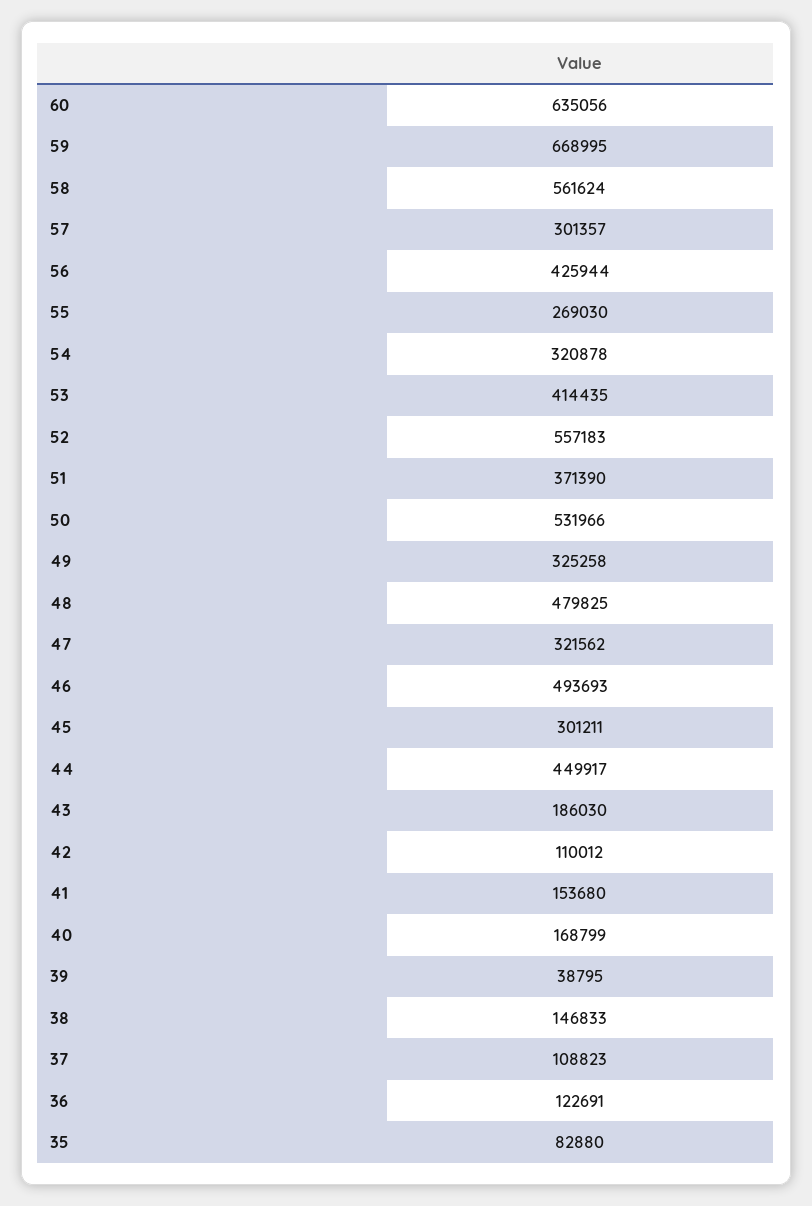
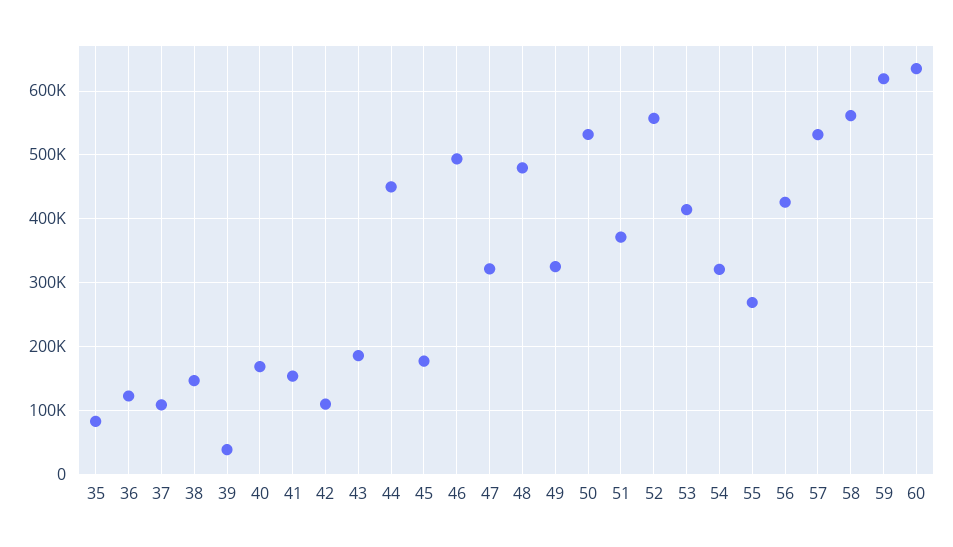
  {
    "60": 635056,
-   "59": 668995,
+   "59": 620000,
    "58": 561624,
-   "57": 301357,
+   "57": 530000,
    "56": 425944,
    "55": 269030,
    "54": 320878,
    "53": 414435,
    "52": 557183,
    "51": 371390,
    "50": 531966,
    "49": 325258,
    "48": 479825,
    "47": 321562,
    "46": 493693,
-   "45": 301211,
+   "45": 180000,
    "44": 449917,
    "43": 186030,
    "42": 110012,
    "41": 153680,
    "40": 168799,
    "39": 38795,
    "38": 146833,
    "37": 108823,
    "36": 122691,
    "35": 82880
  }

